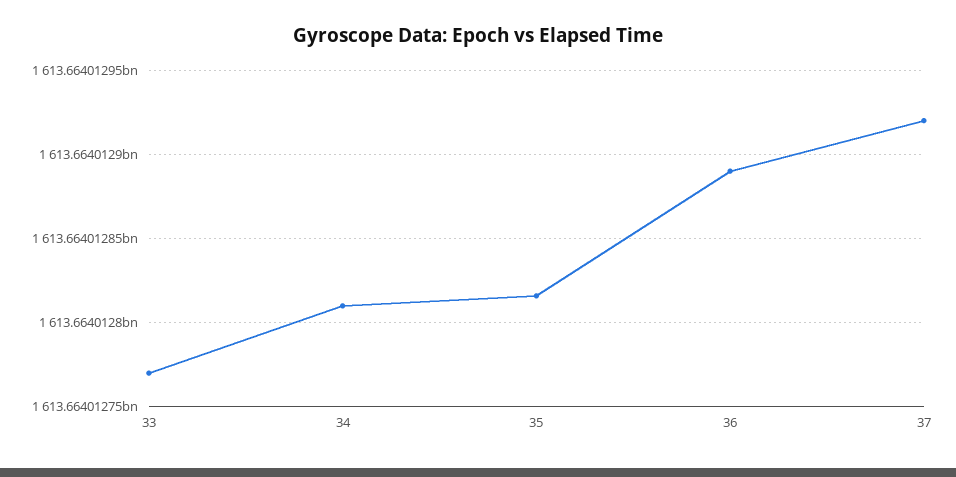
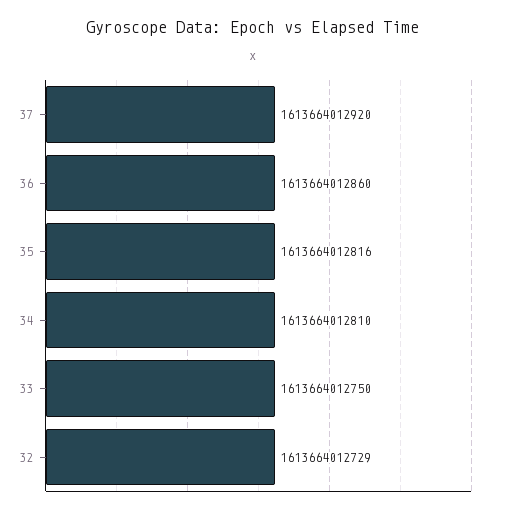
  {
-   "33": 1613664012770,
+   "33": 1613664012750,
    "34": 1613664012810,
    "35": 1613664012816,
-   "36": 1613664012890,
+   "36": 1613664012860,
-   "37": 1613664012920
+   "37": 1613664012920,
+   "32": 1613664012729
  }

